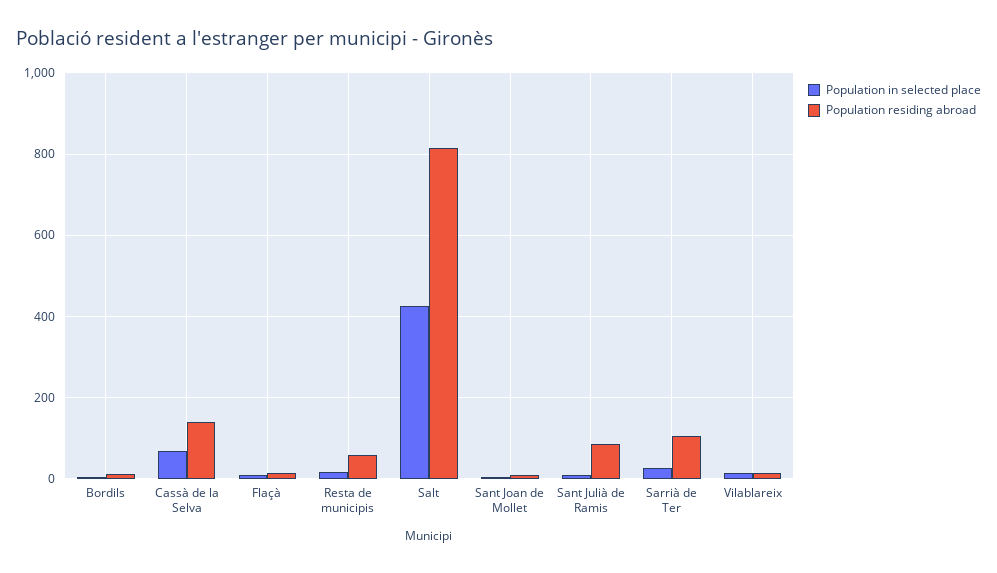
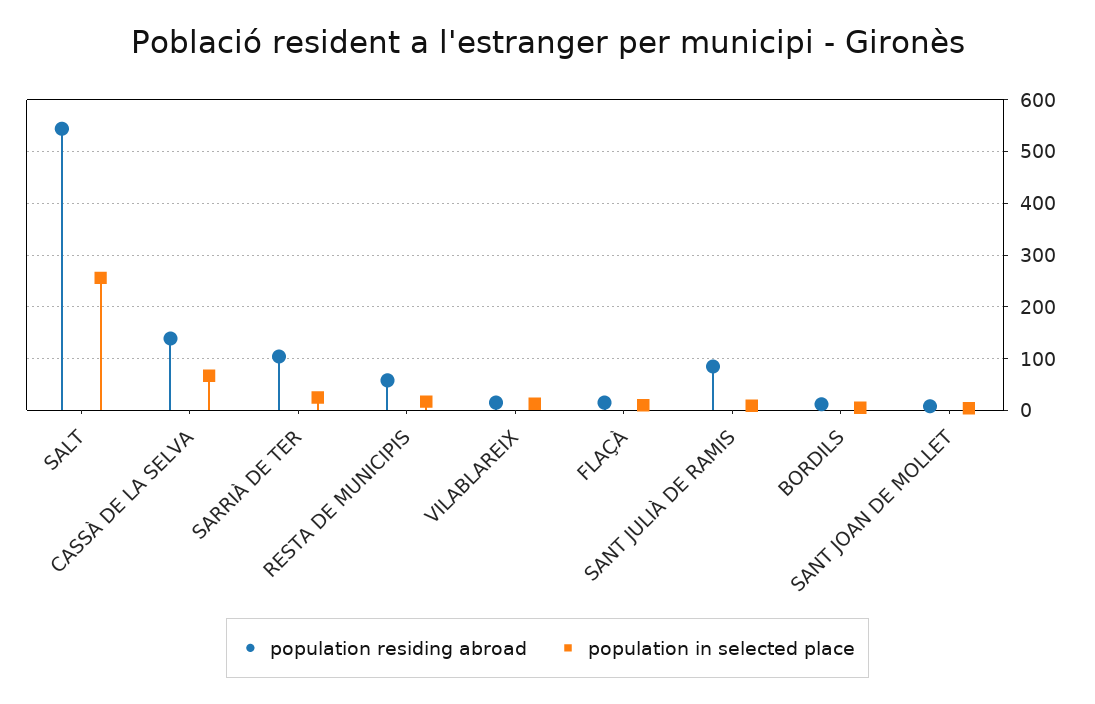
  {
    "Population in selected place": {
      "Bordils": 0,
      "Cassà de la Selva": 60,
      "Flaçà": 20,
      "Resta de municipis": 20,
-     "Salt": 420,
+     "Salt": 260,
      "Sant Joan de Mollet": 0,
      "Sant Julià de Ramis": 0,
      "Sarrià de Ter": 20,
      "Vilablareix": 20
    },
    "Population residing abroad": {
      "Bordils": 20,
      "Cassà de la Selva": 140,
      "Flaçà": 20,
      "Resta de municipis": 60,
-     "Salt": 820,
+     "Salt": 540,
      "Sant Joan de Mollet": 0,
      "Sant Julià de Ramis": 80,
      "Sarrià de Ter": 100,
      "Vilablareix": 20
    }
  }

